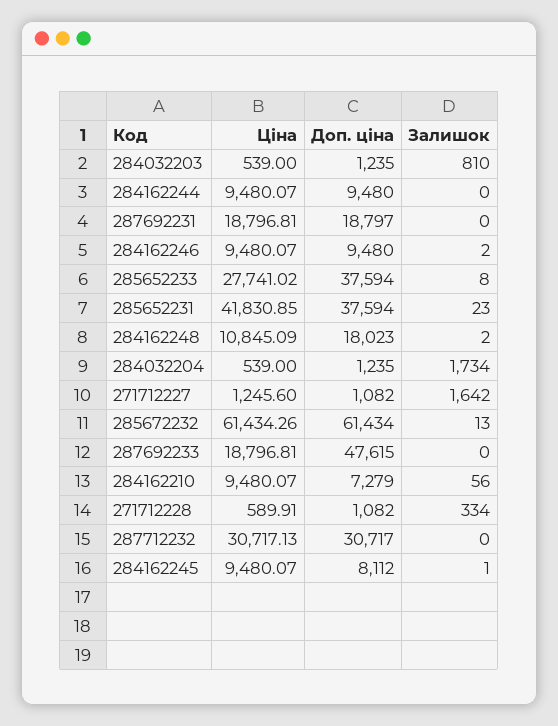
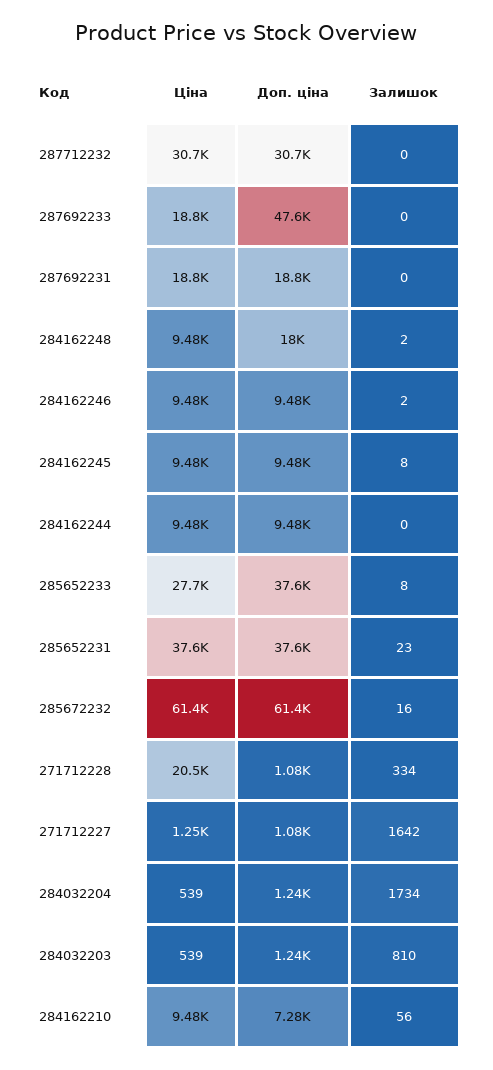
  {
    "Ціна": {
      "284032203": 539,
      "284162244": 9480.07,
      "287692231": 18796.81,
      "284162246": 9480.07,
      "285652233": 27741.02,
-     "285652231": 41830.85,
+     "285652231": 37600,
-     "284162248": 10845.09,
+     "284162248": 9480,
      "284032204": 539,
      "271712227": 1245.6,
      "285672232": 61434.26,
      "287692233": 18796.81,
      "284162210": 9480.07,
-     "271712228": 589.91,
+     "271712228": 20500,
      "287712232": 30717.13,
      "284162245": 9480.07
    },
    "Доп. ціна": {
      "284032203": 1235,
      "284162244": 9480,
      "287692231": 18797,
      "284162246": 9480,
      "285652233": 37594,
      "285652231": 37594,
      "284162248": 18023,
      "284032204": 1235,
      "271712227": 1082,
      "285672232": 61434,
      "287692233": 47615,
      "284162210": 7279,
      "271712228": 1082,
      "287712232": 30717,
-     "284162245": 8112
+     "284162245": 9480
    },
    "Залишок": {
      "284032203": 810,
      "284162244": 0,
      "287692231": 0,
      "284162246": 2,
      "285652233": 8,
      "285652231": 23,
      "284162248": 2,
      "284032204": 1734,
      "271712227": 1642,
-     "285672232": 13,
+     "285672232": 16,
      "287692233": 0,
      "284162210": 56,
      "271712228": 334,
      "287712232": 0,
-     "284162245": 1
+     "284162245": 8
    }
  }

